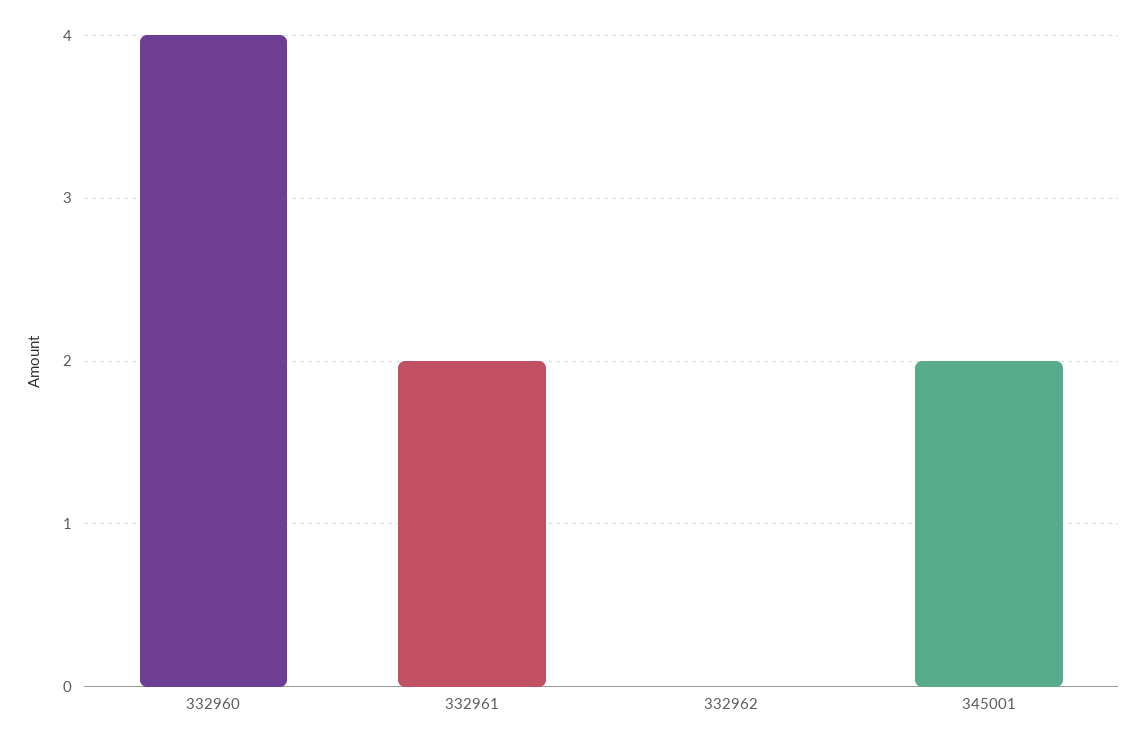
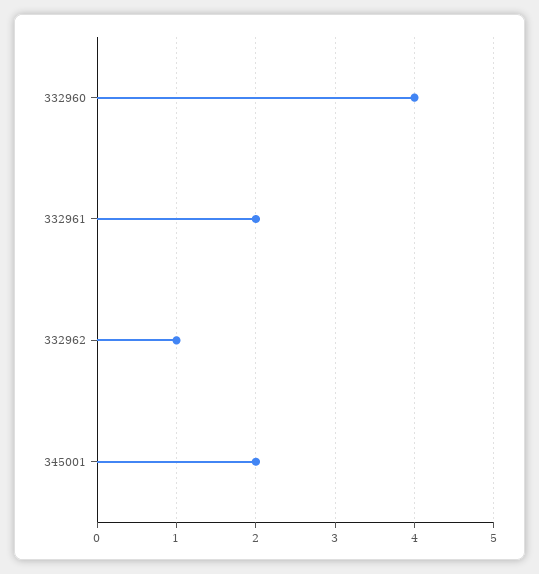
  {
    "332960": 4,
    "332961": 2,
-   "332962": 0,
+   "332962": 1,
    "345001": 2
  }

